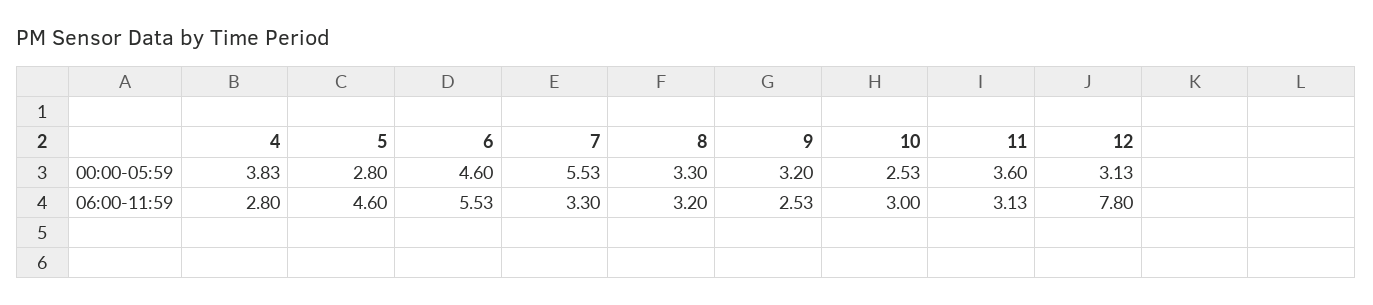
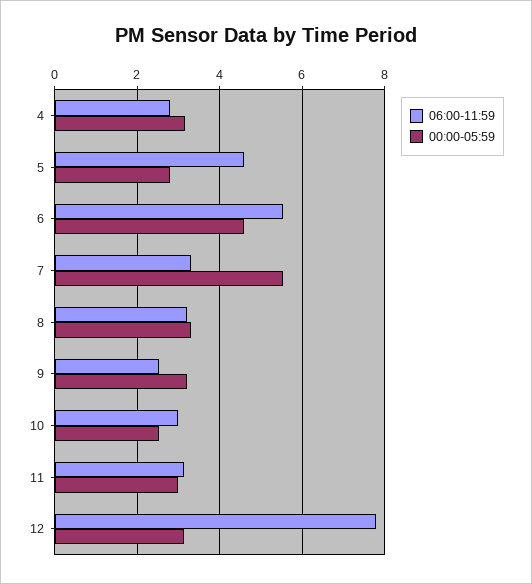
  {
    "00:00-05:59": {
-     "4": 3.83,
+     "4": 3.2,
      "5": 2.8,
      "6": 4.6,
      "7": 5.53,
      "8": 3.3,
      "9": 3.2,
      "10": 2.53,
-     "11": 3.6,
+     "11": 3,
      "12": 3.13
    },
    "06:00-11:59": {
      "4": 2.8,
      "5": 4.6,
      "6": 5.53,
      "7": 3.3,
      "8": 3.2,
      "9": 2.53,
      "10": 3,
      "11": 3.13,
      "12": 7.8
    }
  }

